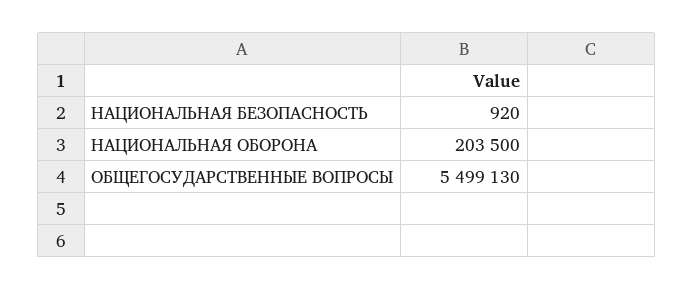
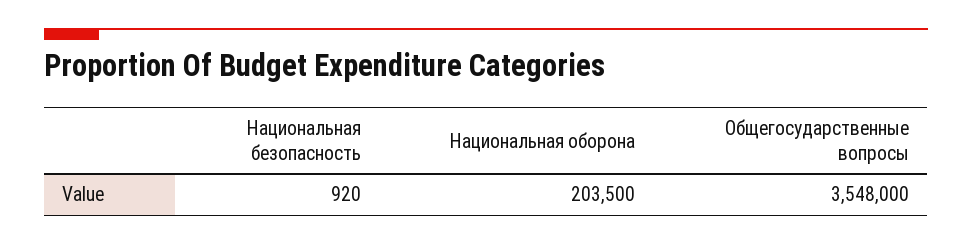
  {
    "НАЦИОНАЛЬНАЯ БЕЗОПАСНОСТЬ": 920,
    "НАЦИОНАЛЬНАЯ ОБОРОНА": 203500,
-   "ОБЩЕГОСУДАРСТВЕННЫЕ ВОПРОСЫ": 5499130
+   "ОБЩЕГОСУДАРСТВЕННЫЕ ВОПРОСЫ": 3548000
  }

